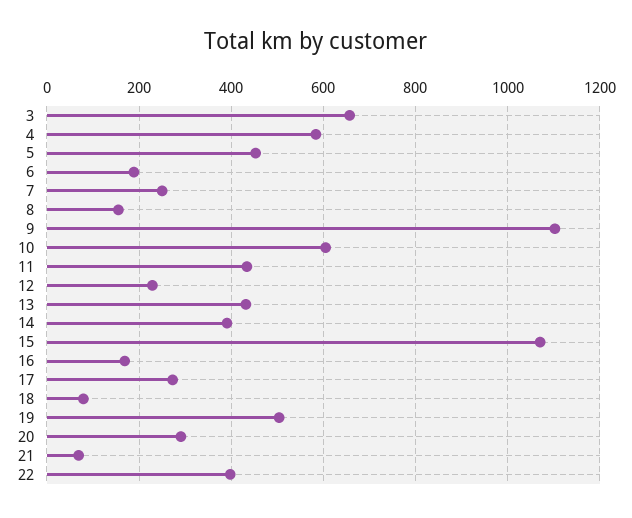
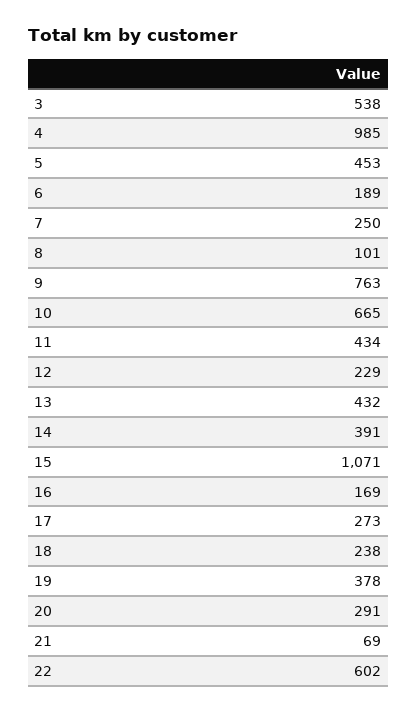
  {
-   "3": 660,
+   "3": 538,
-   "4": 580,
+   "4": 985,
    "5": 453,
    "6": 189,
    "7": 250,
-   "8": 160,
+   "8": 101,
-   "9": 1100,
+   "9": 763,
-   "10": 600,
+   "10": 665,
    "11": 434,
    "12": 229,
    "13": 432,
    "14": 391,
    "15": 1071,
    "16": 169,
    "17": 273,
-   "18": 80,
+   "18": 238,
-   "19": 500,
+   "19": 378,
    "20": 291,
    "21": 69,
-   "22": 400
+   "22": 602
  }

